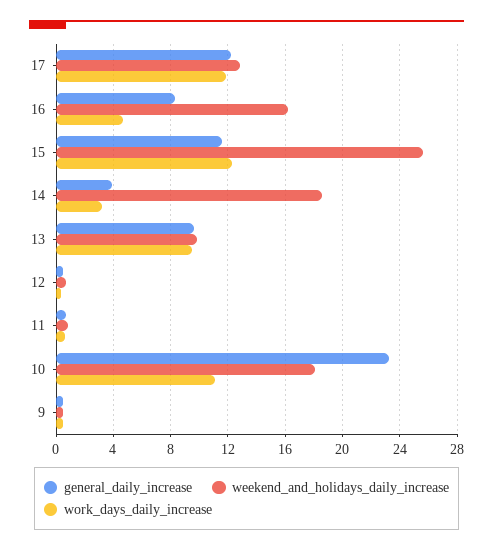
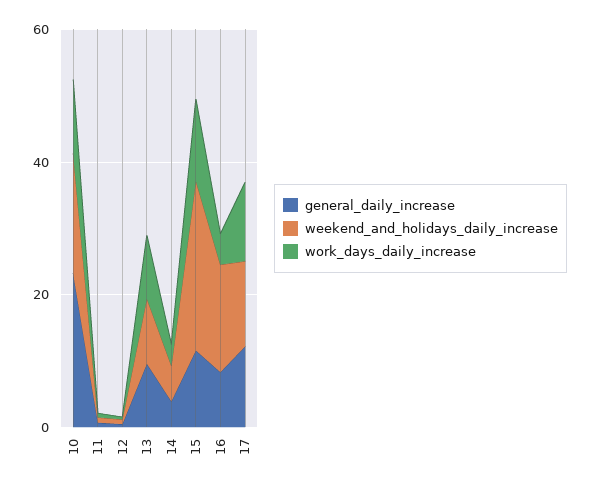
  {
    "general_daily_increase": {
      "17": 12,
      "16": 8.5,
      "15": 11.5,
      "14": 4,
      "13": 9.5,
      "12": 0.5,
      "11": 0.5,
-     "10": 23,
+     "10": 23
-     "9": 0.5
    },
    "weekend_and_holidays_daily_increase": {
      "17": 13,
      "16": 16,
      "15": 25.5,
-     "14": 18.5,
+     "14": 5,
      "13": 10,
      "12": 0.5,
      "11": 1,
-     "10": 18,
+     "10": 18
-     "9": 0.5
    },
    "work_days_daily_increase": {
      "17": 12,
      "16": 4.5,
      "15": 12.5,
      "14": 3,
      "13": 9.5,
      "12": 0.5,
      "11": 0.5,
-     "10": 11,
+     "10": 11
-     "9": 0.5
    }
  }

